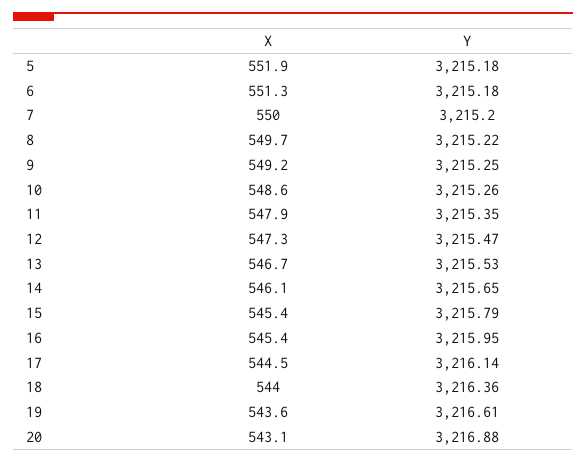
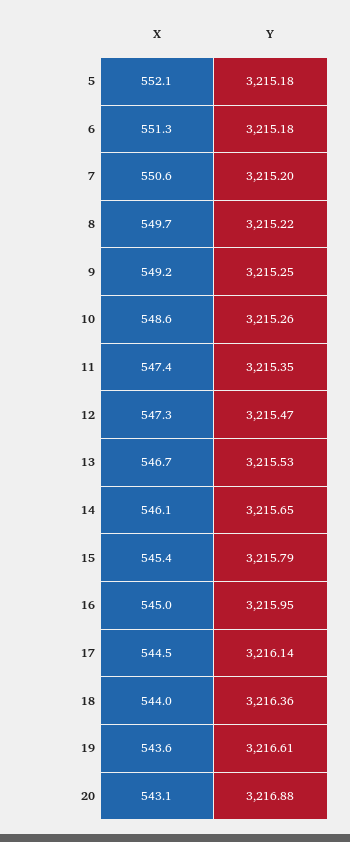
  {
    "X": {
-     "5": 551.9,
+     "5": 552.1,
      "6": 551.3,
-     "7": 550,
+     "7": 550.6,
      "8": 549.7,
      "9": 549.2,
      "10": 548.6,
-     "11": 547.9,
+     "11": 547.4,
      "12": 547.3,
      "13": 546.7,
      "14": 546.1,
      "15": 545.4,
-     "16": 545.4,
+     "16": 545,
      "17": 544.5,
      "18": 544,
      "19": 543.6,
      "20": 543.1
    },
    "Y": {
      "5": 3215.18,
      "6": 3215.18,
      "7": 3215.2,
      "8": 3215.22,
      "9": 3215.25,
      "10": 3215.26,
      "11": 3215.35,
      "12": 3215.47,
      "13": 3215.53,
      "14": 3215.65,
      "15": 3215.79,
      "16": 3215.95,
      "17": 3216.14,
      "18": 3216.36,
      "19": 3216.61,
      "20": 3216.88
    }
  }

